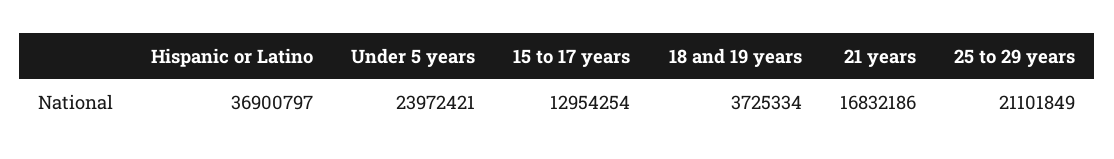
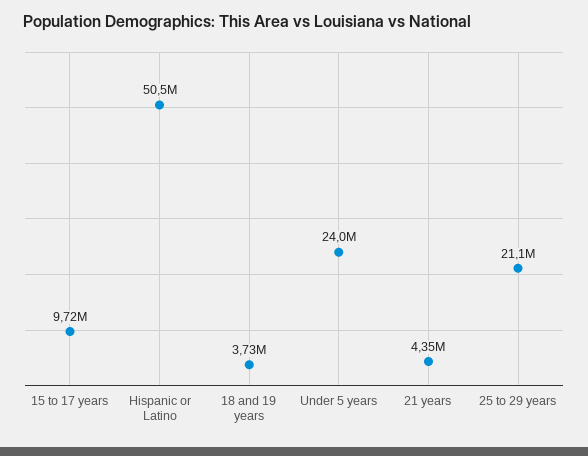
  {
-   "Hispanic or Latino": 36900797,
+   "Hispanic or Latino": 50500000,
    "Under 5 years": 23972421,
-   "15 to 17 years": 12954254,
+   "15 to 17 years": 9720000,
    "18 and 19 years": 3725334,
-   "21 years": 16832186,
+   "21 years": 4350000,
    "25 to 29 years": 21101849
  }

